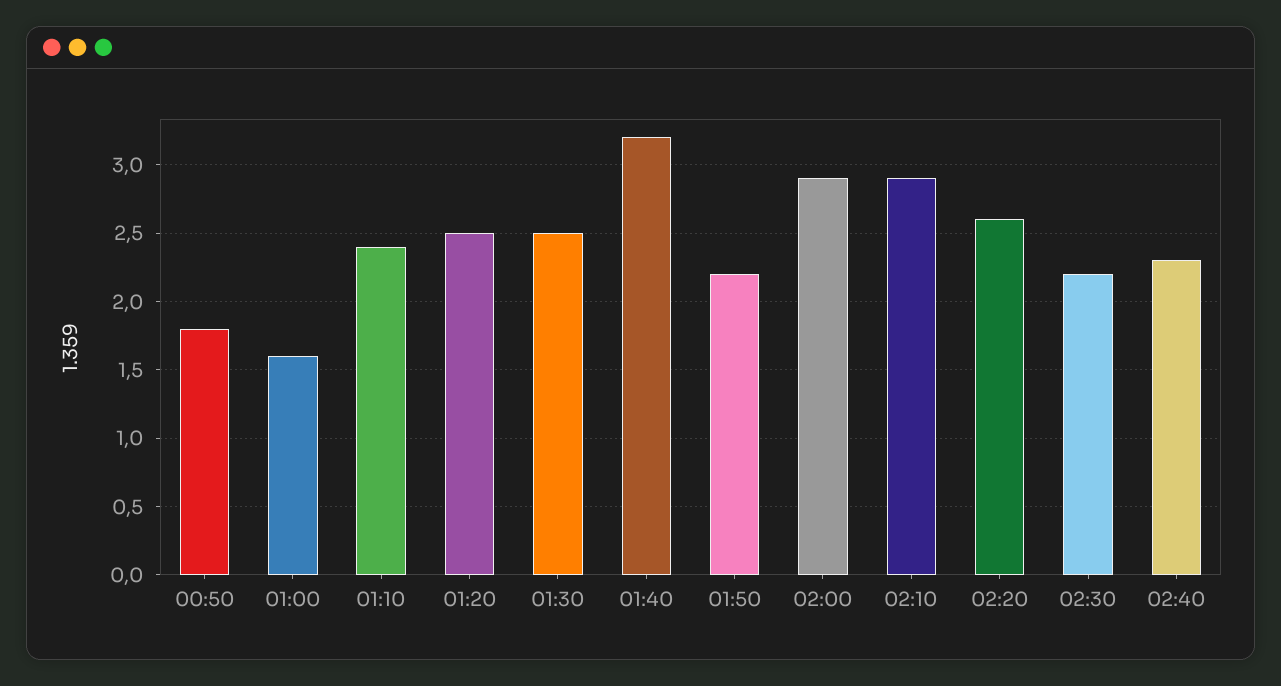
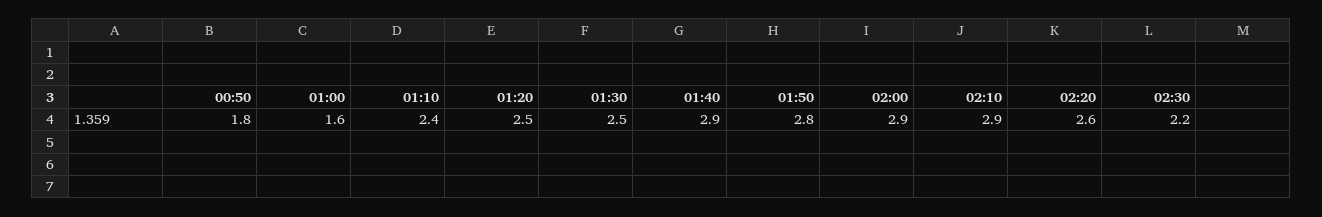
  {
    "00:50": 1.8,
    "01:00": 1.6,
    "01:10": 2.4,
    "01:20": 2.5,
    "01:30": 2.5,
-   "01:40": 3.2,
+   "01:40": 2.9,
-   "01:50": 2.2,
+   "01:50": 2.8,
    "02:00": 2.9,
    "02:10": 2.9,
    "02:20": 2.6,
-   "02:30": 2.2,
+   "02:30": 2.2
-   "02:40": 2.3
  }

